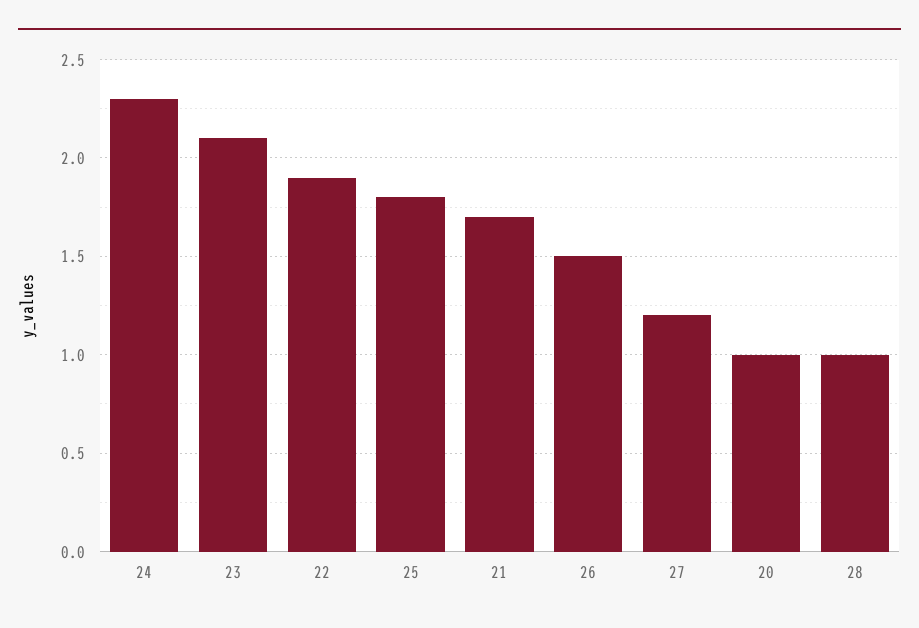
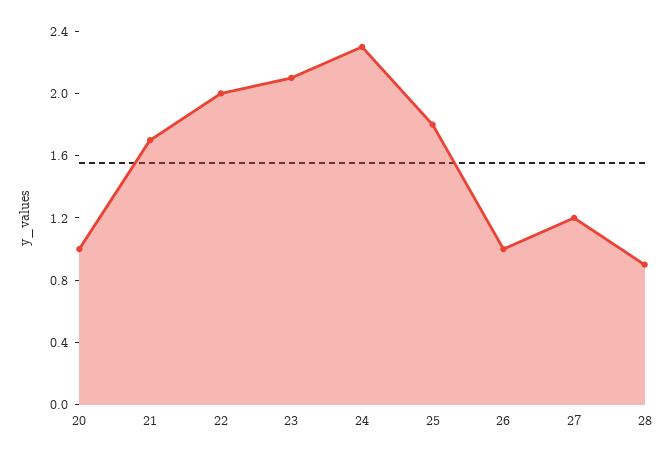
  {
    "24": 2.3,
    "23": 2.1,
-   "22": 1.9,
+   "22": 2,
    "25": 1.8,
    "21": 1.7,
-   "26": 1.5,
+   "26": 1,
    "27": 1.2,
    "20": 1,
-   "28": 1
+   "28": 0.9
  }

